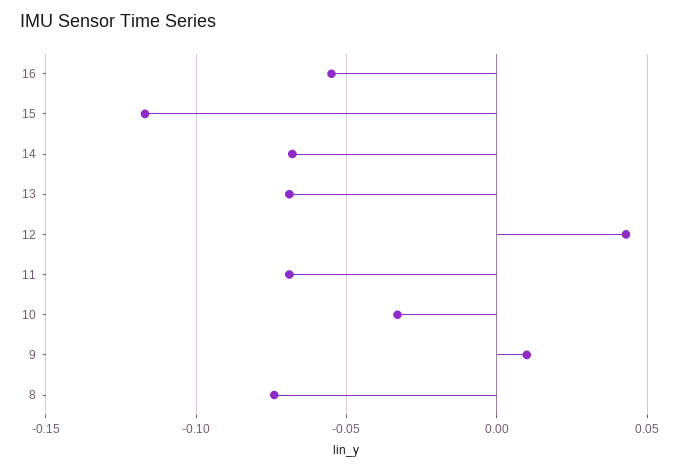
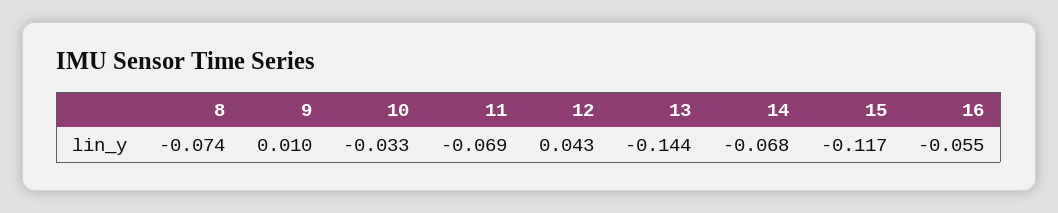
  {
    "16": -0.055,
    "15": -0.117,
    "14": -0.068,
-   "13": -0.07,
+   "13": -0.144,
    "12": 0.043,
    "11": -0.069,
    "10": -0.033,
    "9": 0.01,
    "8": -0.074
  }

